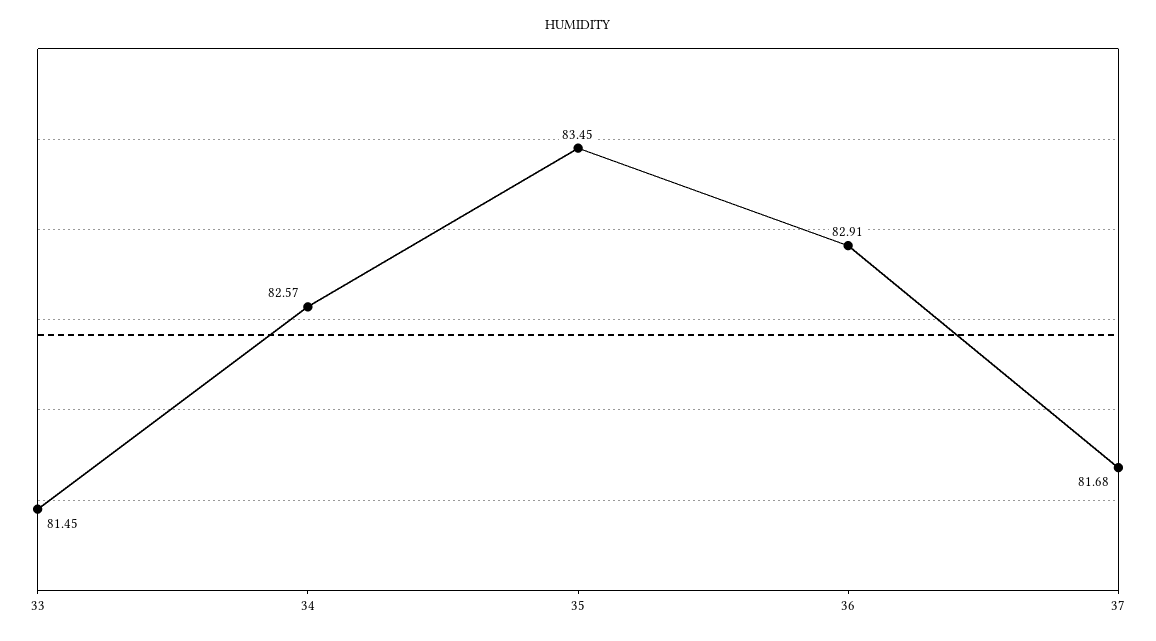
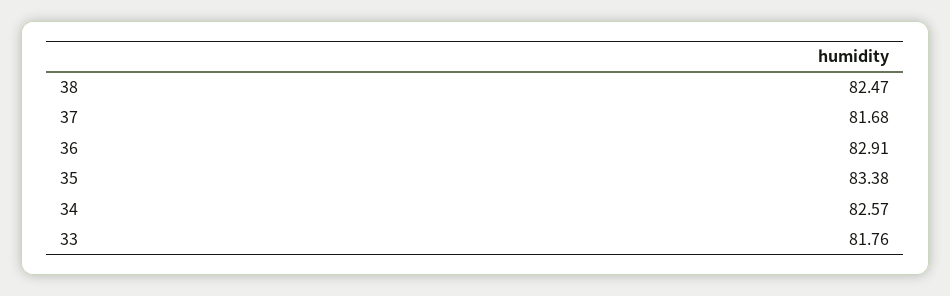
  {
-   "33": 81.45,
+   "33": 81.76,
    "34": 82.57,
-   "35": 83.45,
+   "35": 83.38,
    "36": 82.91,
-   "37": 81.68
+   "37": 81.68,
+   "38": 82.47
  }

